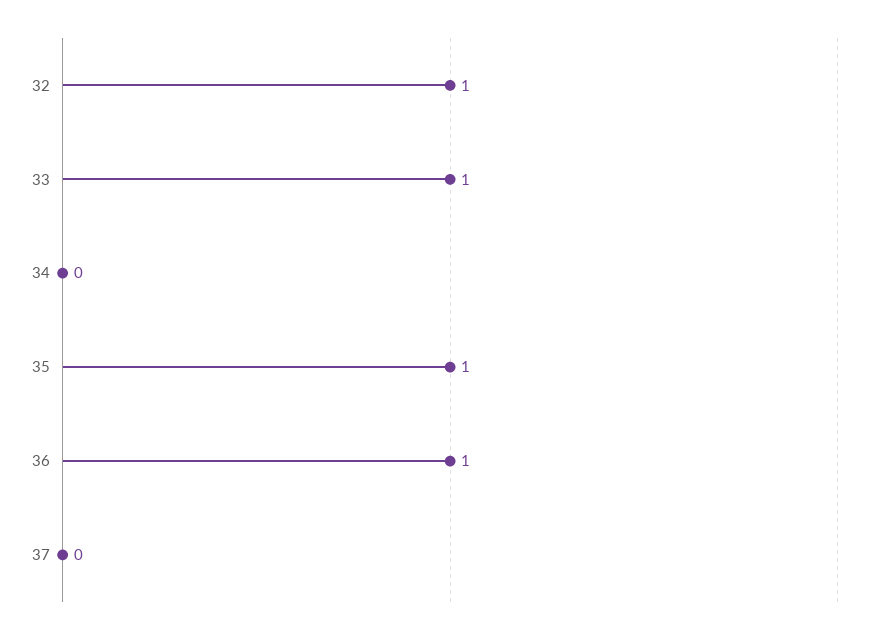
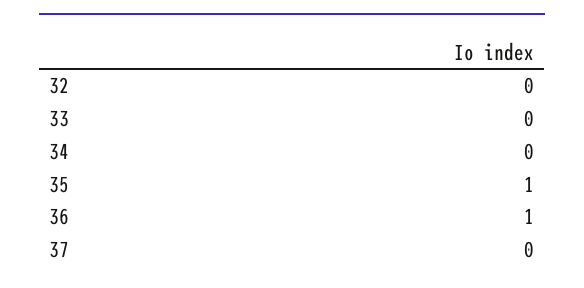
  {
-   "32": 1,
+   "32": 0,
-   "33": 1,
+   "33": 0,
    "34": 0,
    "35": 1,
    "36": 1,
    "37": 0
  }

